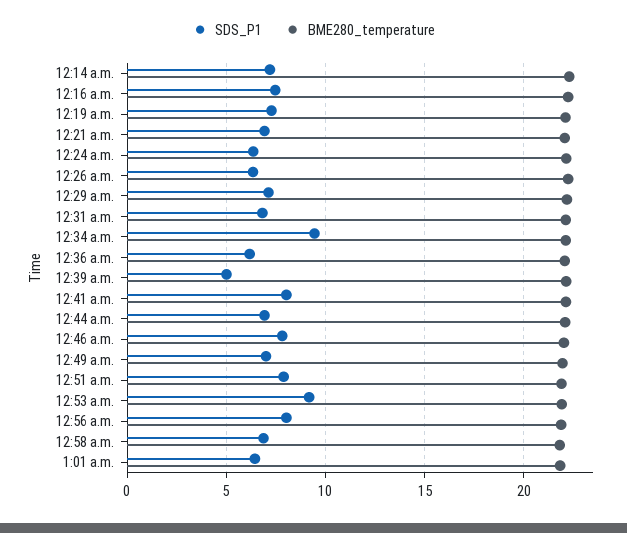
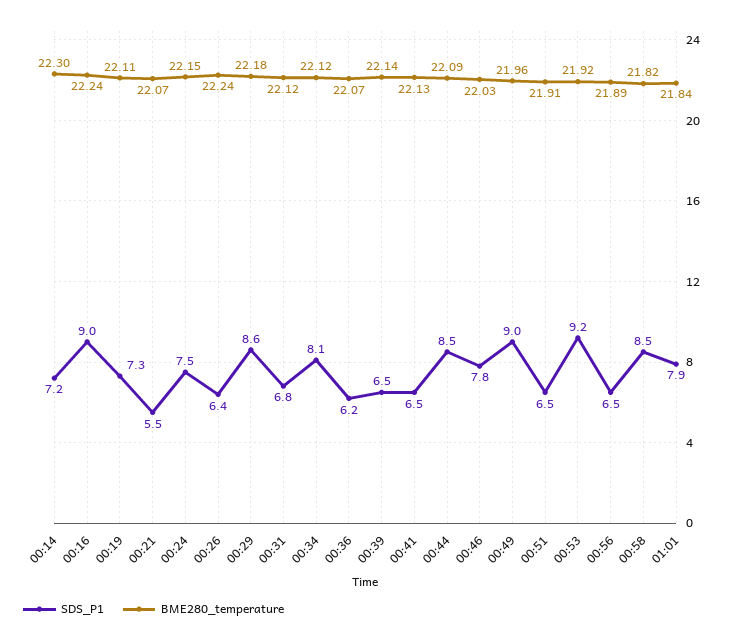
  {
    "SDS_P1": {
      "12:14 a.m.": 7.2,
-     "12:16 a.m.": 7.5,
+     "12:16 a.m.": 9,
      "12:19 a.m.": 7.3,
-     "12:21 a.m.": 7,
+     "12:21 a.m.": 5.5,
-     "12:24 a.m.": 6.5,
+     "12:24 a.m.": 7.5,
      "12:26 a.m.": 6.4,
-     "12:29 a.m.": 7,
+     "12:29 a.m.": 8.6,
      "12:31 a.m.": 6.8,
-     "12:34 a.m.": 9.5,
+     "12:34 a.m.": 8.1,
      "12:36 a.m.": 6.2,
-     "12:39 a.m.": 5,
+     "12:39 a.m.": 6.5,
-     "12:41 a.m.": 8,
+     "12:41 a.m.": 6.5,
-     "12:44 a.m.": 7,
+     "12:44 a.m.": 8.5,
      "12:46 a.m.": 7.8,
-     "12:49 a.m.": 7,
+     "12:49 a.m.": 9,
-     "12:51 a.m.": 8,
+     "12:51 a.m.": 6.5,
      "12:53 a.m.": 9.2,
-     "12:56 a.m.": 8,
+     "12:56 a.m.": 6.5,
-     "12:58 a.m.": 7,
+     "12:58 a.m.": 8.5,
-     "1:01 a.m.": 6.5
+     "1:01 a.m.": 7.9
    },
    "BME280_temperature": {
      "12:14 a.m.": 22.3,
      "12:16 a.m.": 22.24,
      "12:19 a.m.": 22.11,
      "12:21 a.m.": 22.07,
      "12:24 a.m.": 22.15,
      "12:26 a.m.": 22.24,
      "12:29 a.m.": 22.18,
      "12:31 a.m.": 22.12,
      "12:34 a.m.": 22.12,
      "12:36 a.m.": 22.07,
      "12:39 a.m.": 22.14,
      "12:41 a.m.": 22.13,
      "12:44 a.m.": 22.09,
      "12:46 a.m.": 22.03,
      "12:49 a.m.": 21.96,
      "12:51 a.m.": 21.91,
      "12:53 a.m.": 21.92,
      "12:56 a.m.": 21.89,
      "12:58 a.m.": 21.82,
      "1:01 a.m.": 21.84
    }
  }

